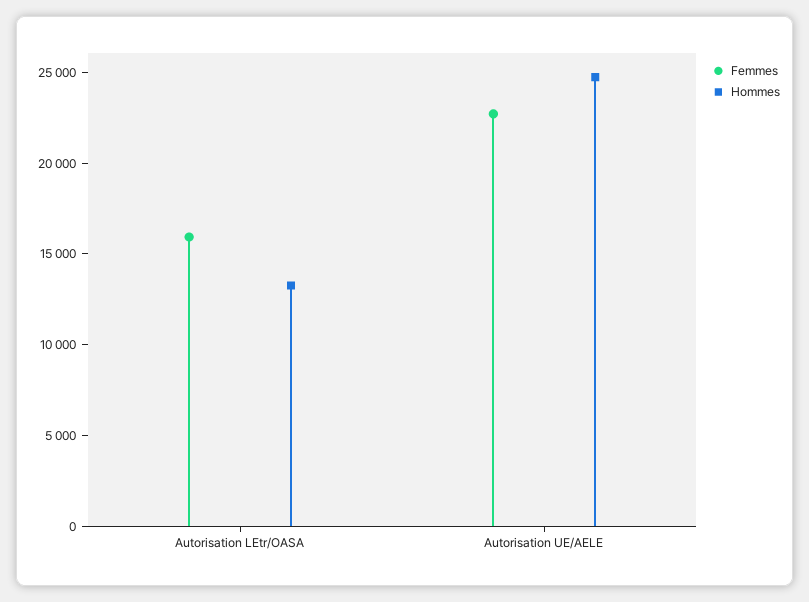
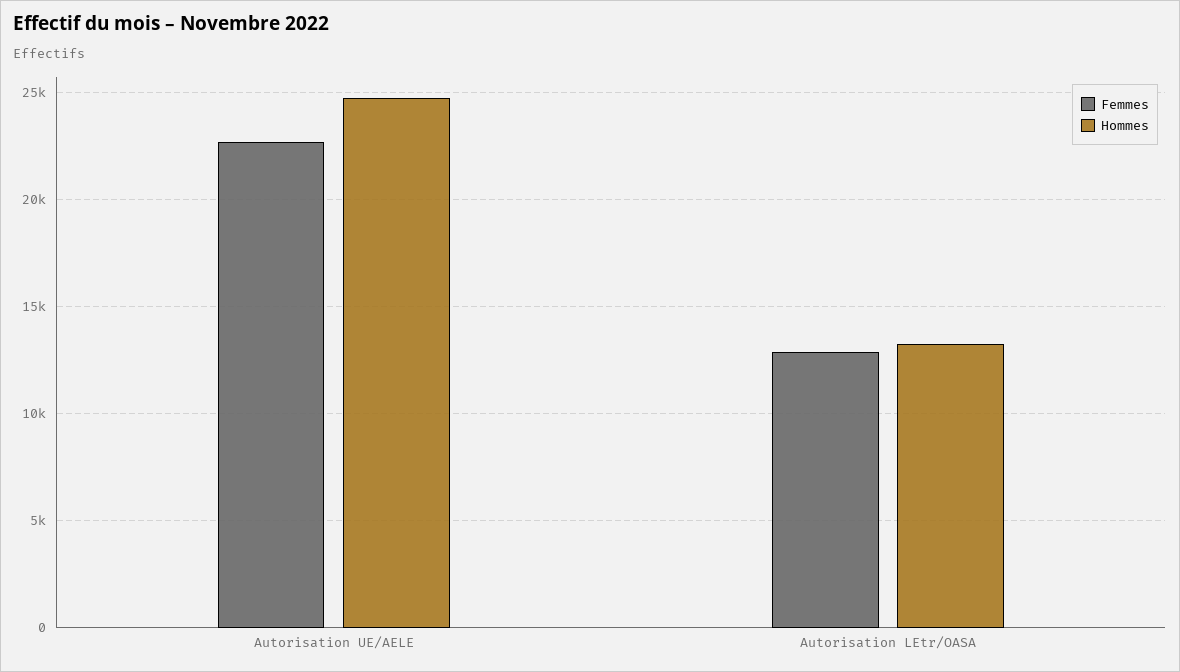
  {
    "Femmes": {
-     "Autorisation LEtr/OASA": 16000,
+     "Autorisation LEtr/OASA": 13000,
      "Autorisation UE/AELE": 22500
    },
    "Hommes": {
      "Autorisation LEtr/OASA": 13500,
      "Autorisation UE/AELE": 24500
    }
  }

